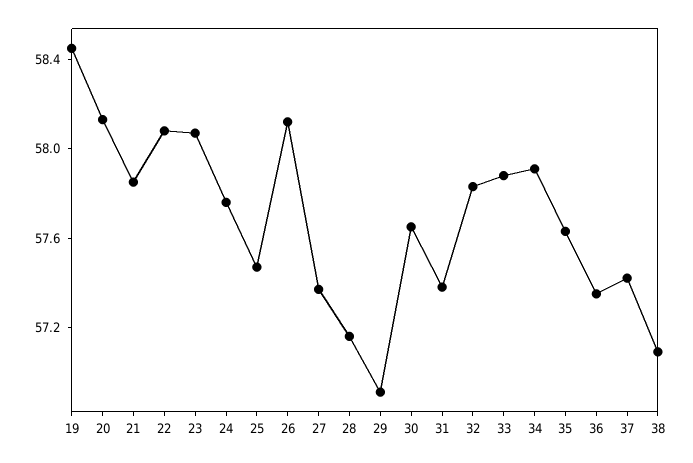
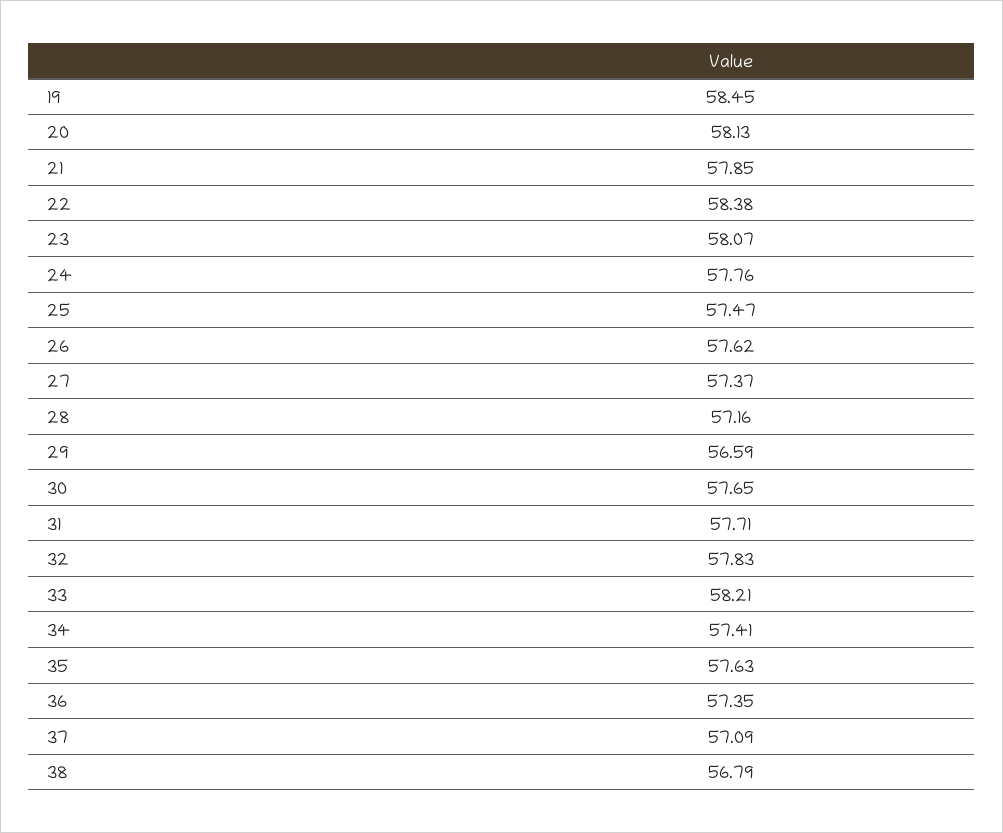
  {
    "19": 58.45,
    "20": 58.13,
    "21": 57.85,
-   "22": 58.1,
+   "22": 58.38,
    "23": 58.07,
    "24": 57.76,
    "25": 57.47,
-   "26": 58.1,
+   "26": 57.62,
    "27": 57.37,
    "28": 57.16,
-   "29": 56.9,
+   "29": 56.59,
    "30": 57.65,
-   "31": 57.4,
+   "31": 57.71,
    "32": 57.83,
-   "33": 57.9,
+   "33": 58.21,
-   "34": 57.9,
+   "34": 57.41,
    "35": 57.63,
    "36": 57.35,
-   "37": 57.4,
+   "37": 57.09,
-   "38": 57.1
+   "38": 56.79
  }

